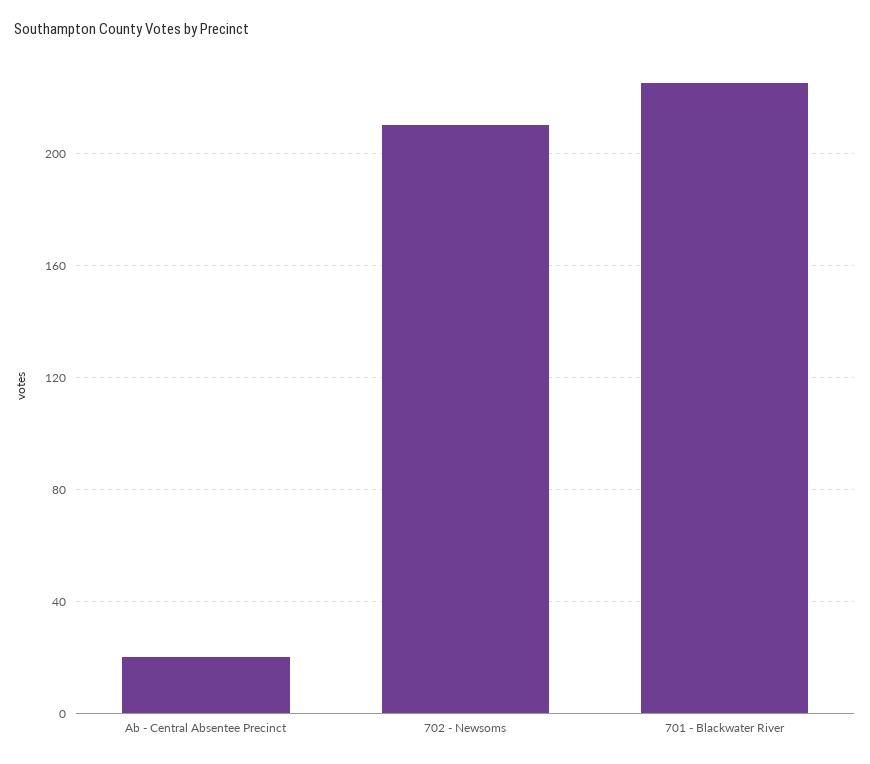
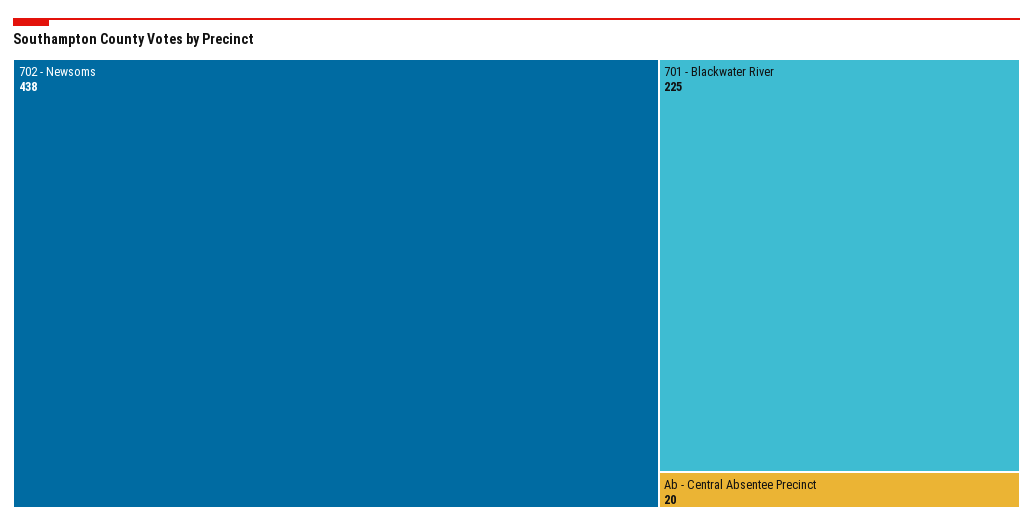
  {
    "Ab - Central Absentee Precinct": 20,
-   "702 - Newsoms": 210,
+   "702 - Newsoms": 438,
    "701 - Blackwater River": 225
  }

